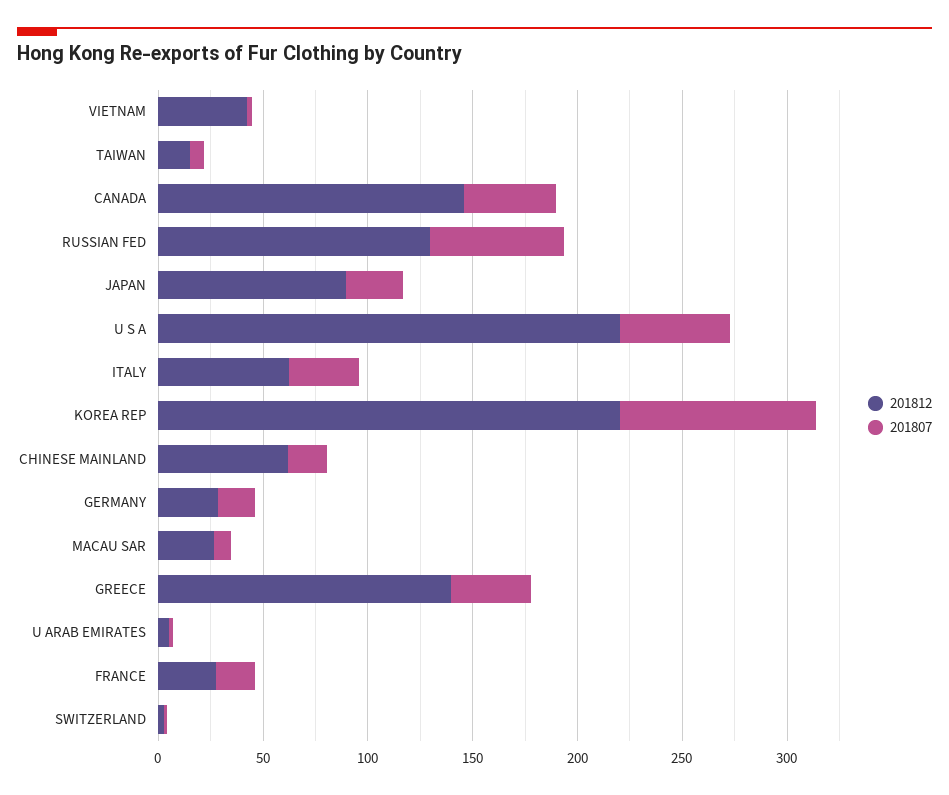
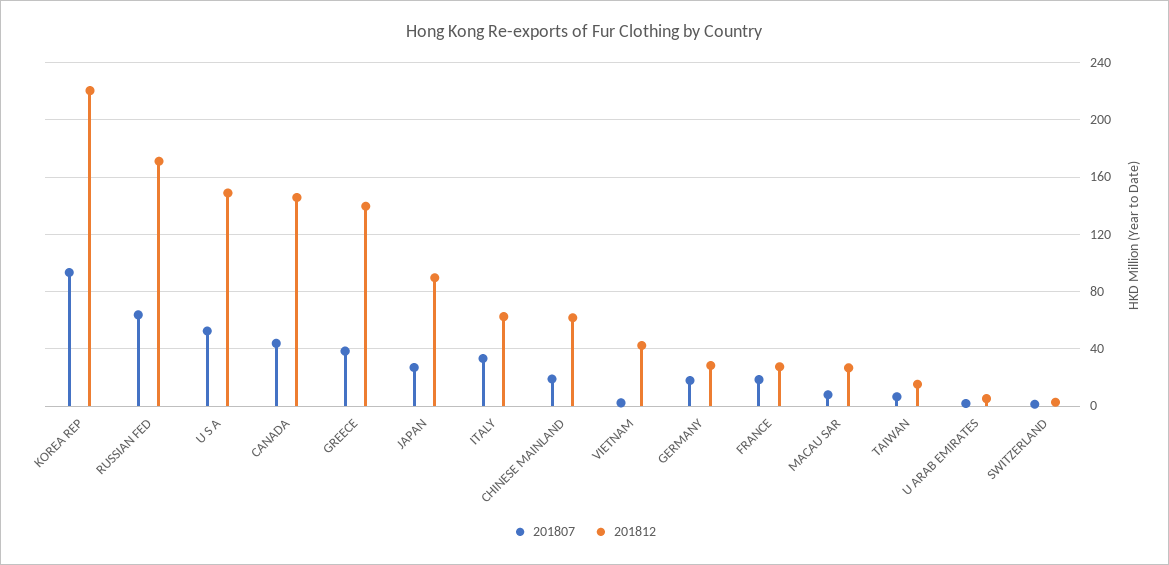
  {
    "201812": {
      "VIETNAM": 40,
      "TAIWAN": 15,
      "CANADA": 145,
-     "RUSSIAN FED": 130,
+     "RUSSIAN FED": 170,
      "JAPAN": 90,
-     "U S A": 220,
+     "U S A": 150,
      "ITALY": 65,
      "KOREA REP": 220,
      "CHINESE MAINLAND": 60,
      "GERMANY": 30,
      "MACAU SAR": 25,
      "GREECE": 140,
      "U ARAB EMIRATES": 5,
      "FRANCE": 30,
      "SWITZERLAND": 5
    },
    "201807": {
      "VIETNAM": 0,
      "TAIWAN": 5,
      "CANADA": 45,
      "RUSSIAN FED": 65,
      "JAPAN": 25,
      "U S A": 50,
      "ITALY": 35,
      "KOREA REP": 95,
      "CHINESE MAINLAND": 20,
      "GERMANY": 20,
      "MACAU SAR": 10,
      "GREECE": 40,
      "U ARAB EMIRATES": 0,
      "FRANCE": 20,
      "SWITZERLAND": 0
    }
  }

